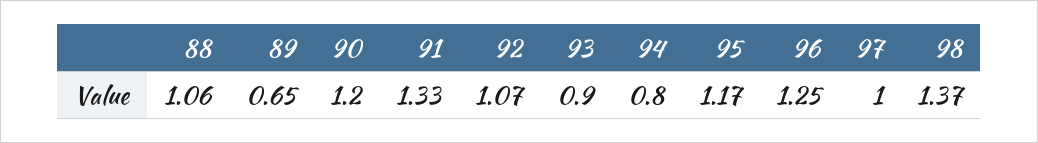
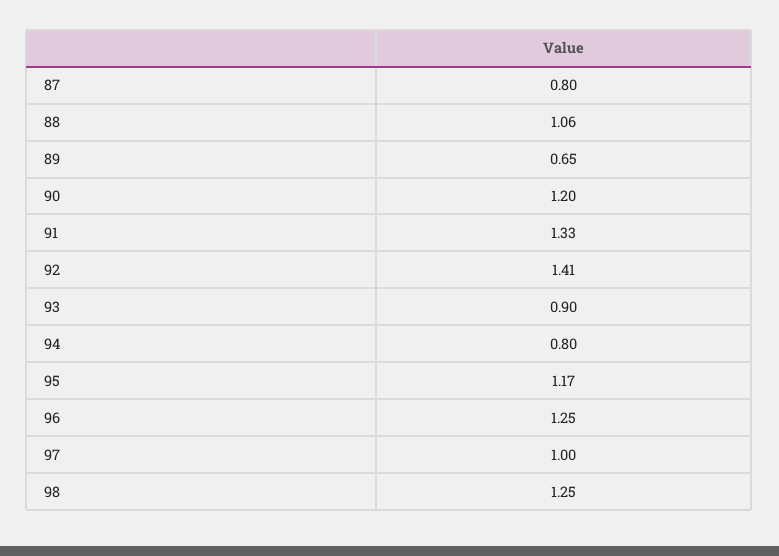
  {
    "88": 1.06,
    "89": 0.65,
    "90": 1.2,
    "91": 1.33,
-   "92": 1.07,
+   "92": 1.41,
    "93": 0.9,
    "94": 0.8,
    "95": 1.17,
    "96": 1.25,
    "97": 1,
-   "98": 1.37
+   "98": 1.25,
+   "87": 0.8
  }

